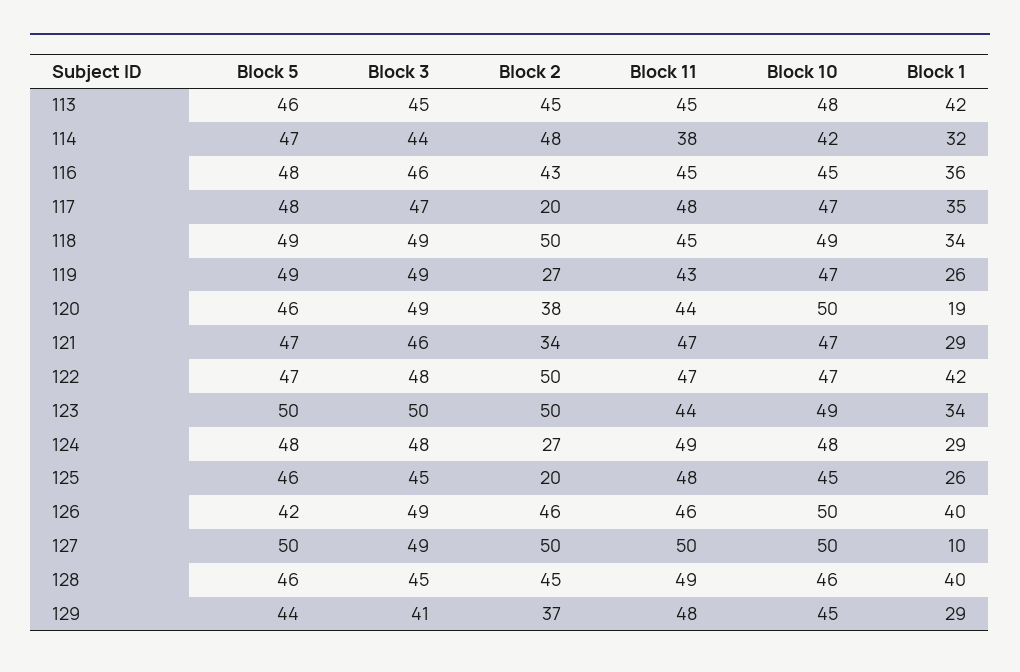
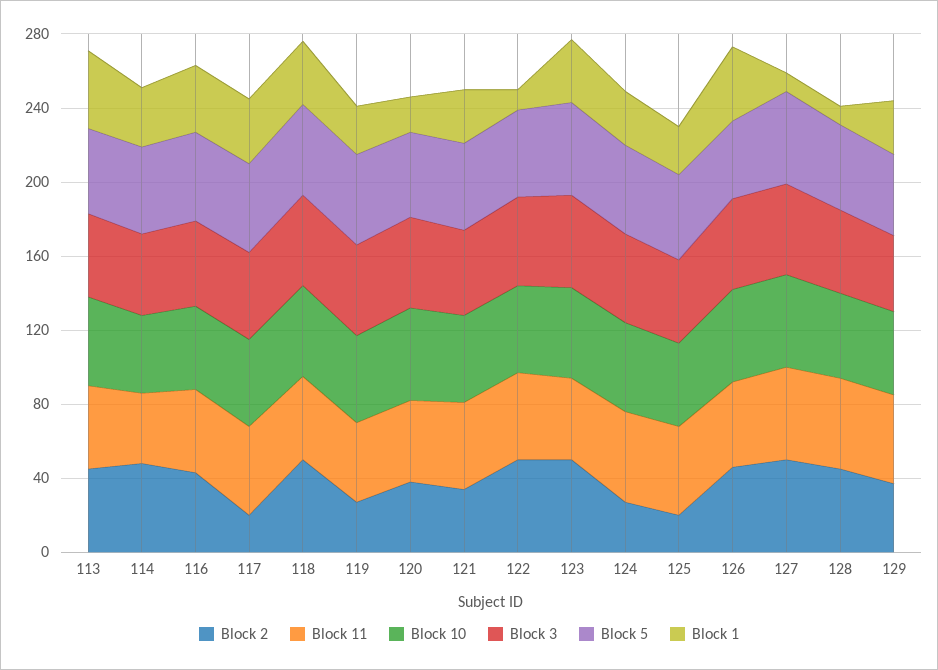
  {
    "Block 5": {
      "113": 46,
      "114": 47,
      "116": 48,
      "117": 48,
      "118": 49,
      "119": 49,
      "120": 46,
      "121": 47,
      "122": 47,
      "123": 50,
      "124": 48,
      "125": 46,
      "126": 42,
      "127": 50,
      "128": 46,
      "129": 44
    },
    "Block 3": {
      "113": 45,
      "114": 44,
      "116": 46,
      "117": 47,
      "118": 49,
      "119": 49,
      "120": 49,
      "121": 46,
      "122": 48,
      "123": 50,
      "124": 48,
      "125": 45,
      "126": 49,
      "127": 49,
      "128": 45,
      "129": 41
    },
    "Block 2": {
      "113": 45,
      "114": 48,
      "116": 43,
      "117": 20,
      "118": 50,
      "119": 27,
      "120": 38,
      "121": 34,
      "122": 50,
      "123": 50,
      "124": 27,
      "125": 20,
      "126": 46,
      "127": 50,
      "128": 45,
      "129": 37
    },
    "Block 11": {
      "113": 45,
      "114": 38,
      "116": 45,
      "117": 48,
      "118": 45,
      "119": 43,
      "120": 44,
      "121": 47,
      "122": 47,
      "123": 44,
      "124": 49,
      "125": 48,
      "126": 46,
      "127": 50,
      "128": 49,
      "129": 48
    },
    "Block 10": {
      "113": 48,
      "114": 42,
      "116": 45,
      "117": 47,
      "118": 49,
      "119": 47,
      "120": 50,
      "121": 47,
      "122": 47,
      "123": 49,
      "124": 48,
      "125": 45,
      "126": 50,
      "127": 50,
      "128": 46,
      "129": 45
    },
    "Block 1": {
      "113": 42,
      "114": 32,
      "116": 36,
      "117": 35,
      "118": 34,
      "119": 26,
      "120": 19,
      "121": 29,
-     "122": 42,
+     "122": 10,
      "123": 34,
      "124": 29,
      "125": 26,
      "126": 40,
      "127": 10,
-     "128": 40,
+     "128": 10,
      "129": 29
    }
  }

